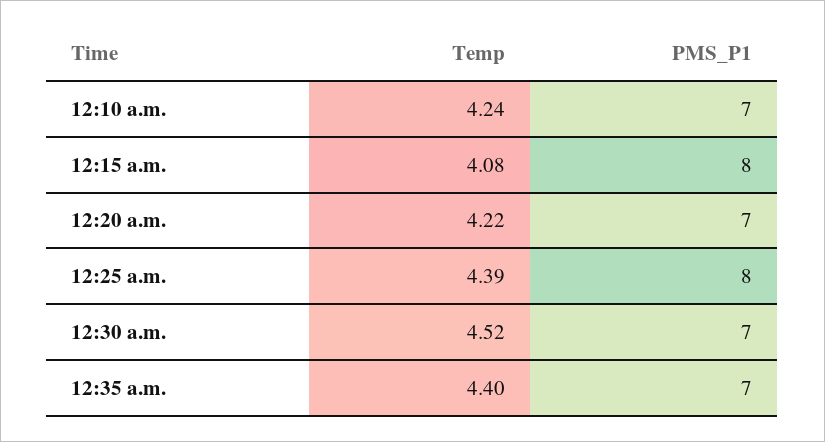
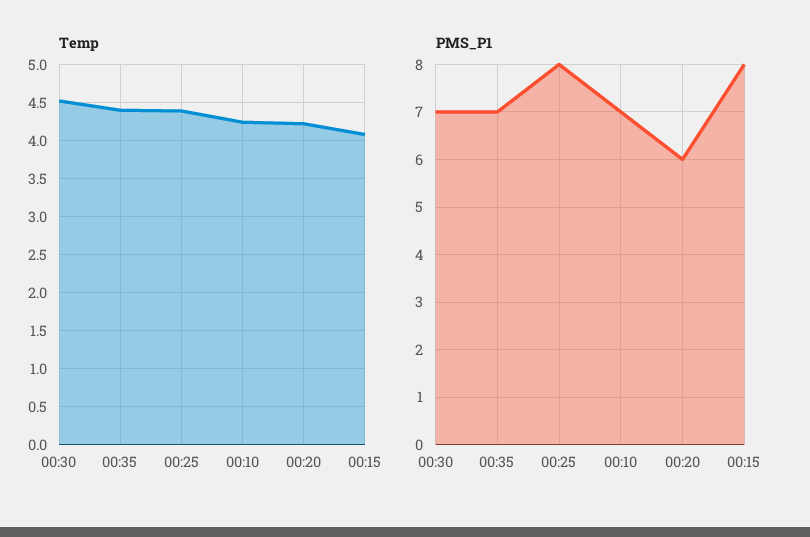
  {
    "Temp": {
      "12:10 a.m.": 4.24,
      "12:15 a.m.": 4.08,
      "12:20 a.m.": 4.22,
      "12:25 a.m.": 4.39,
      "12:30 a.m.": 4.52,
      "12:35 a.m.": 4.4
    },
    "PMS_P1": {
      "12:10 a.m.": 7,
      "12:15 a.m.": 8,
-     "12:20 a.m.": 7,
+     "12:20 a.m.": 6,
      "12:25 a.m.": 8,
      "12:30 a.m.": 7,
      "12:35 a.m.": 7
    }
  }

